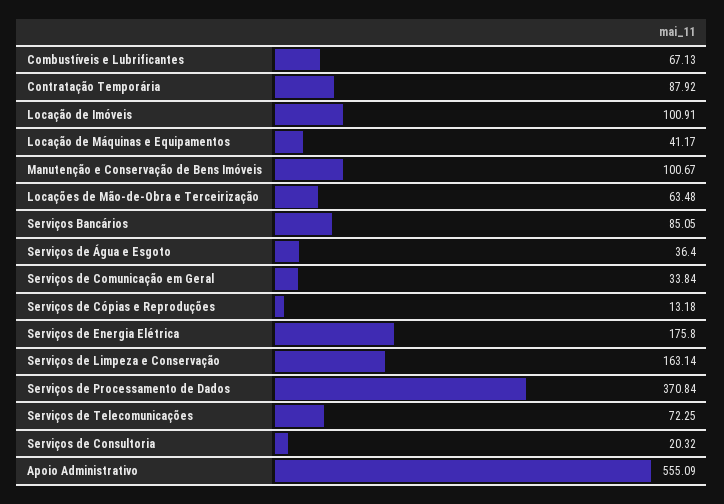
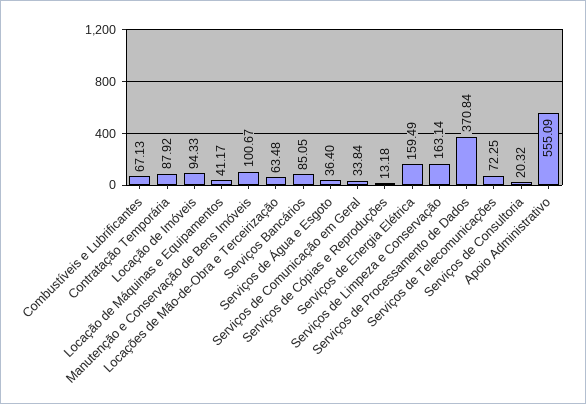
  {
    "Combustíveis e Lubrificantes": 67.13,
    "Contratação Temporária": 87.92,
-   "Locação de Imóveis": 100.91,
+   "Locação de Imóveis": 94.33,
    "Locação de Máquinas e Equipamentos": 41.17,
    "Manutenção e Conservação de Bens Imóveis": 100.67,
    "Locações de Mão-de-Obra e Terceirização": 63.48,
    "Serviços Bancários": 85.05,
    "Serviços de Água e Esgoto": 36.4,
    "Serviços de Comunicação em Geral": 33.84,
    "Serviços de Cópias e Reproduções": 13.18,
-   "Serviços de Energia Elétrica": 175.8,
+   "Serviços de Energia Elétrica": 159.49,
    "Serviços de Limpeza e Conservação": 163.14,
    "Serviços de Processamento de Dados": 370.84,
    "Serviços de Telecomunicações": 72.25,
    "Serviços de Consultoria": 20.32,
    "Apoio Administrativo": 555.09
  }

